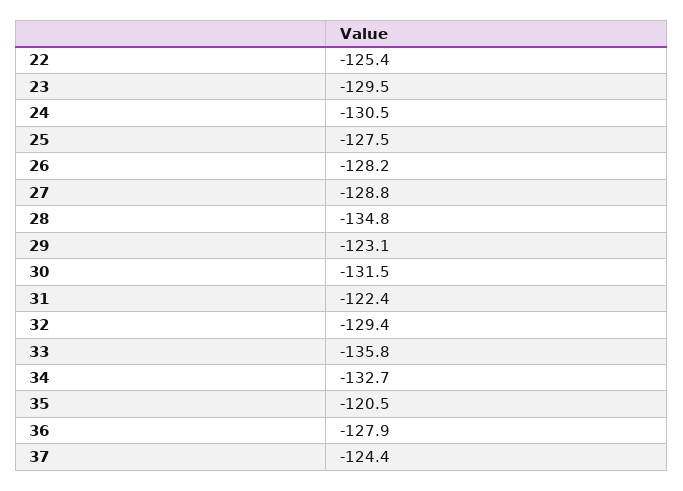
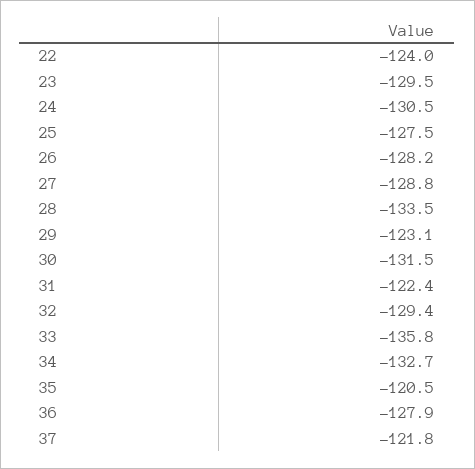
  {
-   "22": -125.4,
+   "22": -124,
    "23": -129.5,
    "24": -130.5,
    "25": -127.5,
    "26": -128.2,
    "27": -128.8,
-   "28": -134.8,
+   "28": -133.5,
    "29": -123.1,
    "30": -131.5,
    "31": -122.4,
    "32": -129.4,
    "33": -135.8,
    "34": -132.7,
    "35": -120.5,
    "36": -127.9,
-   "37": -124.4
+   "37": -121.8
  }

